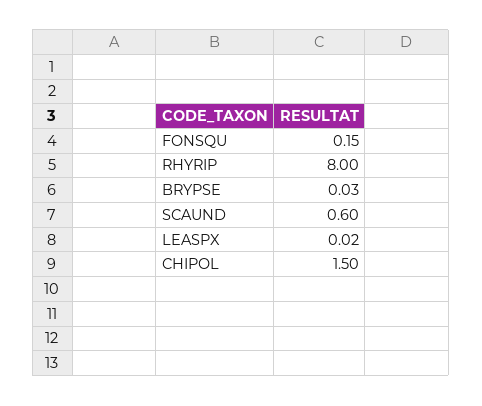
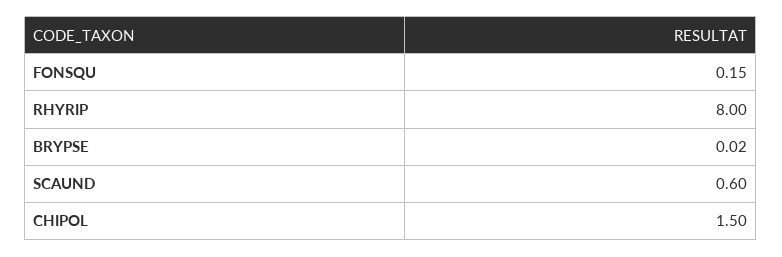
  {
    "FONSQU": 0.15,
    "RHYRIP": 8,
-   "BRYPSE": 0.03,
+   "BRYPSE": 0.02,
    "SCAUND": 0.6,
-   "LEASPX": 0.02,
    "CHIPOL": 1.5
  }

